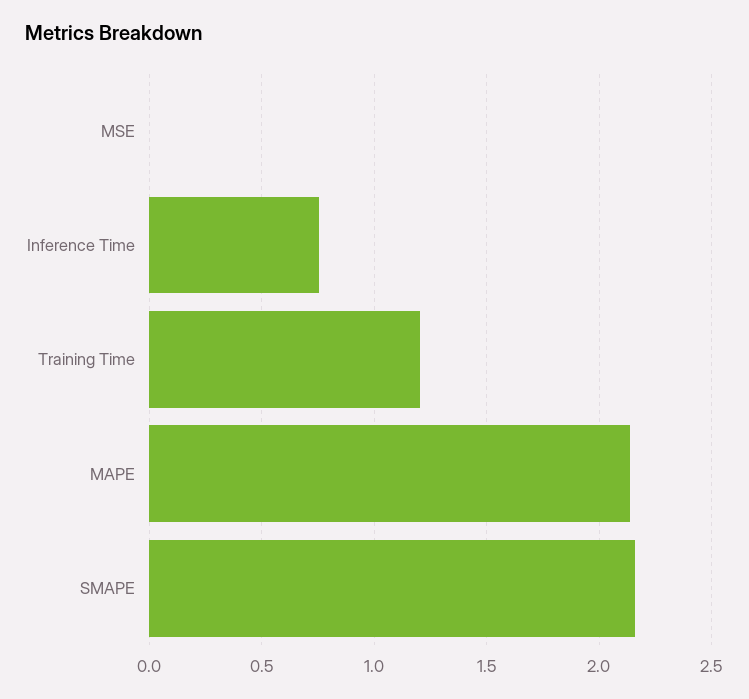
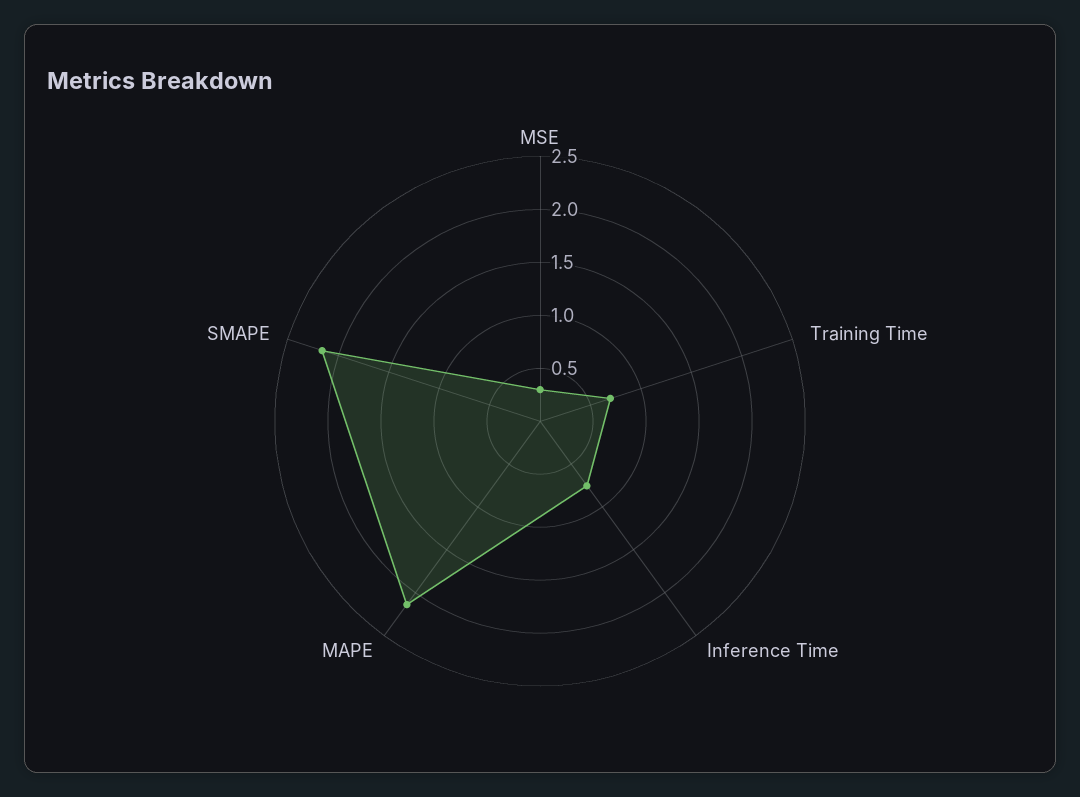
  {
-   "MSE": 0,
+   "MSE": 0.3,
    "Inference Time": 0.75,
-   "Training Time": 1.2,
+   "Training Time": 0.7,
    "MAPE": 2.15,
    "SMAPE": 2.15
  }

